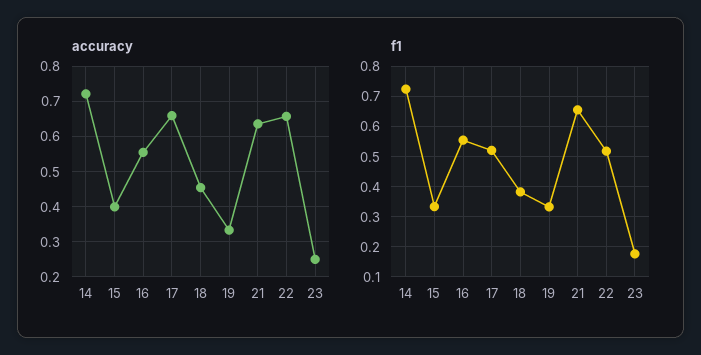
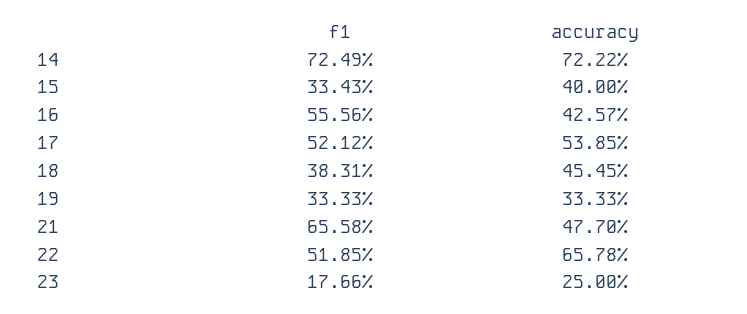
  {
    "accuracy": {
      "14": 0.7222,
      "15": 0.4,
-     "16": 0.56,
+     "16": 0.4257,
-     "17": 0.66,
+     "17": 0.5385,
      "18": 0.4545,
      "19": 0.3333,
-     "21": 0.64,
+     "21": 0.477,
      "22": 0.6578,
      "23": 0.25
    },
    "f1": {
      "14": 0.7249,
      "15": 0.3343,
      "16": 0.5556,
      "17": 0.5212,
      "18": 0.3831,
      "19": 0.3333,
      "21": 0.6558,
      "22": 0.5185,
      "23": 0.1766
    }
  }

